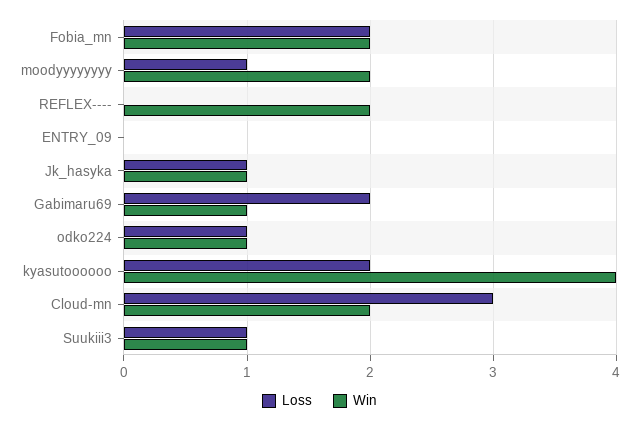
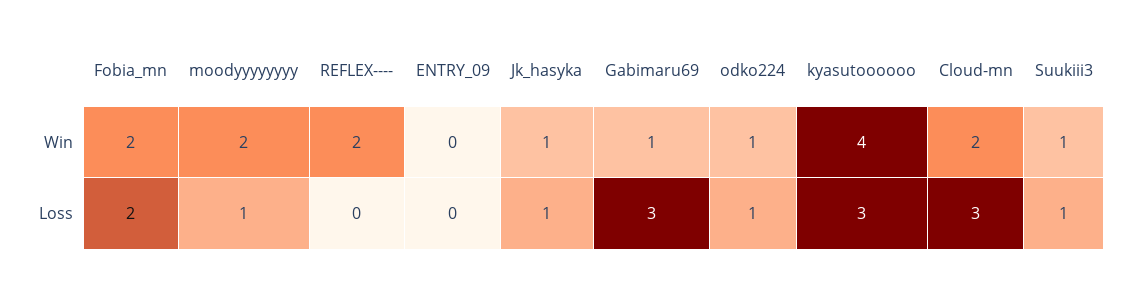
  {
    "Loss": {
      "Fobia_mn": 2,
      "moodyyyyyyyy": 1,
      "REFLEX----": 0,
      "ENTRY_09": 0,
      "Jk_hasyka": 1,
-     "Gabimaru69": 2,
+     "Gabimaru69": 3,
      "odko224": 1,
-     "kyasutoooooo": 2,
+     "kyasutoooooo": 3,
      "Cloud-mn": 3,
      "Suukiii3": 1
    },
    "Win": {
      "Fobia_mn": 2,
      "moodyyyyyyyy": 2,
      "REFLEX----": 2,
      "ENTRY_09": 0,
      "Jk_hasyka": 1,
      "Gabimaru69": 1,
      "odko224": 1,
      "kyasutoooooo": 4,
      "Cloud-mn": 2,
      "Suukiii3": 1
    }
  }

